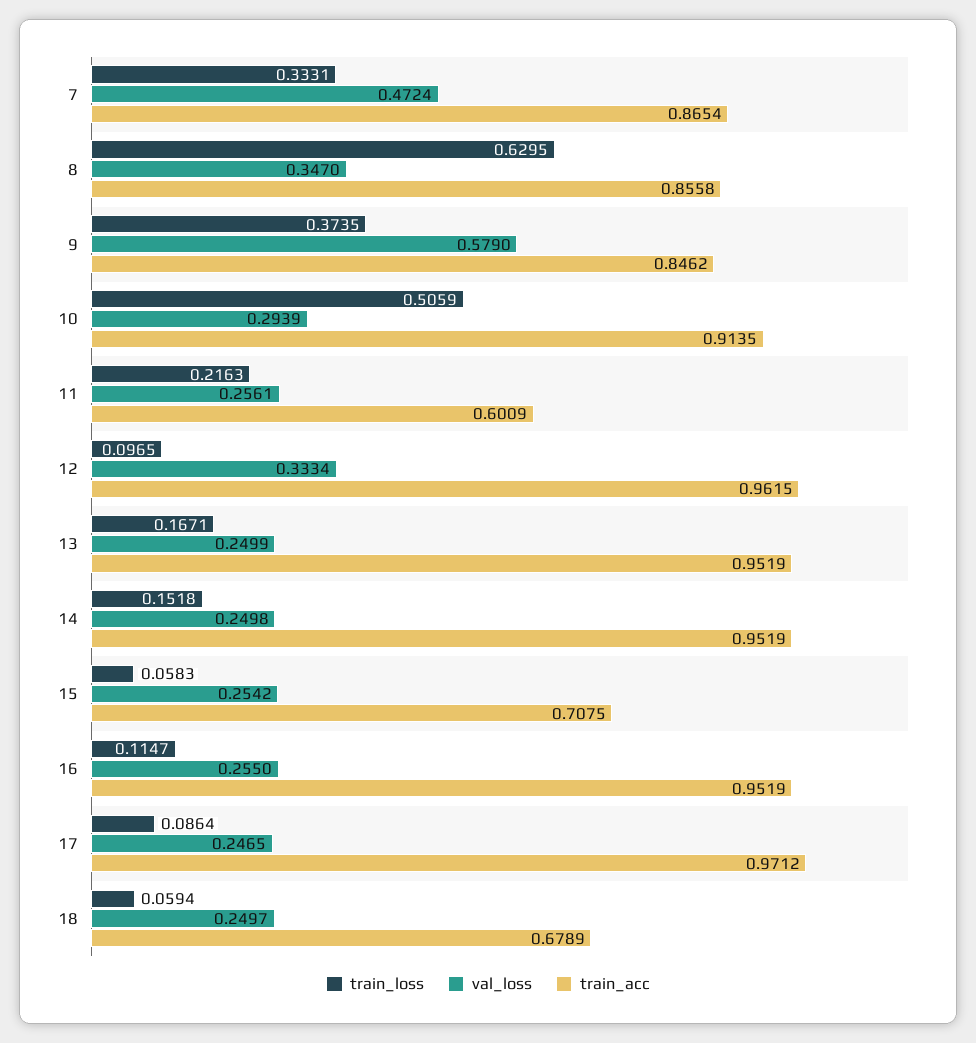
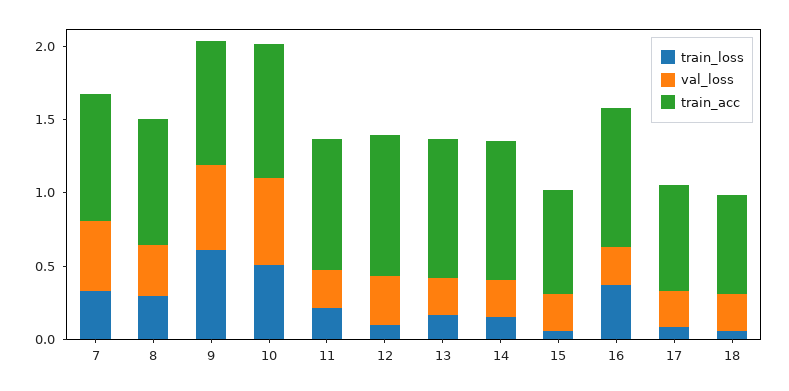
  {
    "train_loss": {
      "7": 0.3331,
-     "8": 0.6295,
+     "8": 0.3,
-     "9": 0.3735,
+     "9": 0.6,
      "10": 0.5059,
      "11": 0.2163,
      "12": 0.0965,
      "13": 0.1671,
      "14": 0.1518,
      "15": 0.0583,
-     "16": 0.1147,
+     "16": 0.4,
      "17": 0.0864,
      "18": 0.0594
    },
    "val_loss": {
      "7": 0.4724,
      "8": 0.347,
      "9": 0.579,
-     "10": 0.2939,
+     "10": 0.6,
      "11": 0.2561,
      "12": 0.3334,
      "13": 0.2499,
      "14": 0.2498,
      "15": 0.2542,
      "16": 0.255,
      "17": 0.2465,
      "18": 0.2497
    },
    "train_acc": {
      "7": 0.8654,
      "8": 0.8558,
      "9": 0.8462,
      "10": 0.9135,
-     "11": 0.6009,
+     "11": 0.9,
      "12": 0.9615,
      "13": 0.9519,
      "14": 0.9519,
      "15": 0.7075,
      "16": 0.9519,
-     "17": 0.9712,
+     "17": 0.7,
      "18": 0.6789
    }
  }

